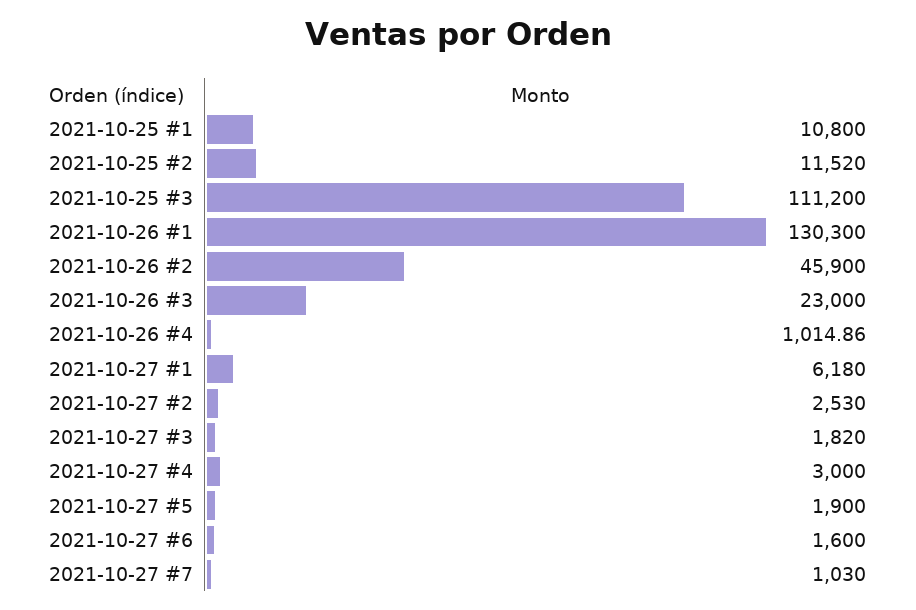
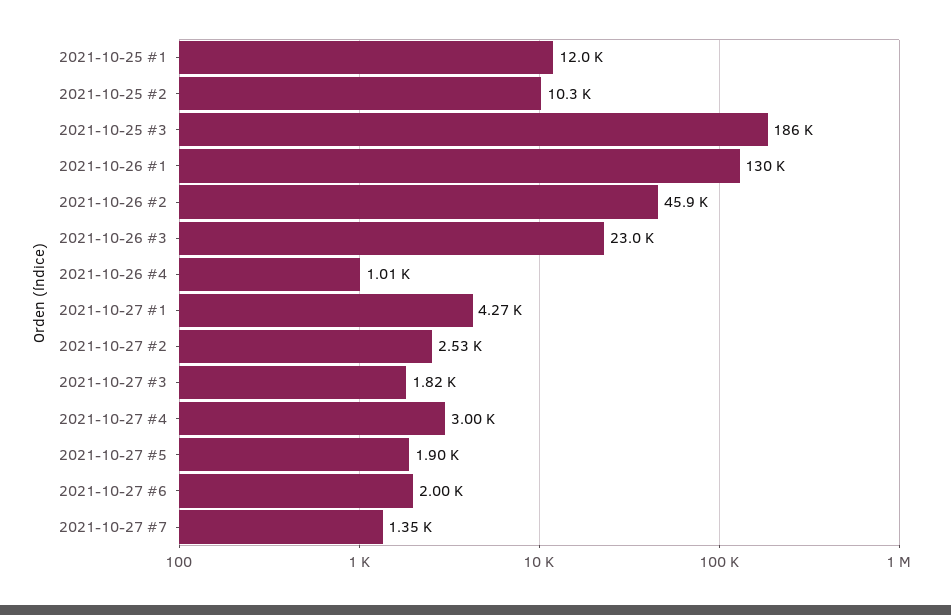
  {
-   "2021-10-25 #1": 10800,
+   "2021-10-25 #1": 12000,
-   "2021-10-25 #2": 11520,
+   "2021-10-25 #2": 10300,
-   "2021-10-25 #3": 111200,
+   "2021-10-25 #3": 186000,
    "2021-10-26 #1": 130300,
    "2021-10-26 #2": 45900,
    "2021-10-26 #3": 23000,
    "2021-10-26 #4": 1014.86,
-   "2021-10-27 #1": 6180,
+   "2021-10-27 #1": 4270,
    "2021-10-27 #2": 2530,
    "2021-10-27 #3": 1820,
    "2021-10-27 #4": 3000,
    "2021-10-27 #5": 1900,
-   "2021-10-27 #6": 1600,
+   "2021-10-27 #6": 2000,
-   "2021-10-27 #7": 1030
+   "2021-10-27 #7": 1350
  }

